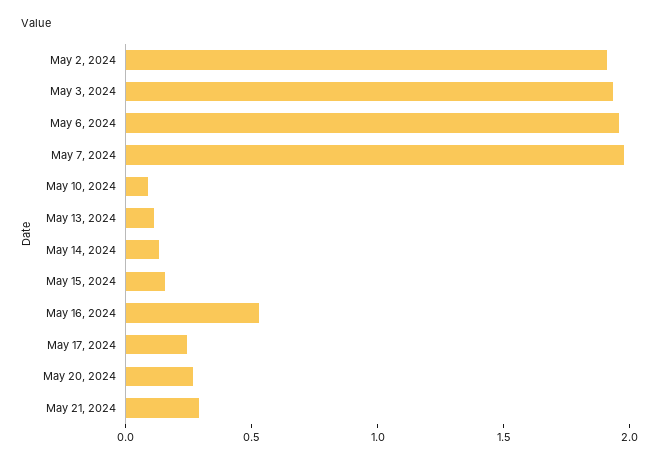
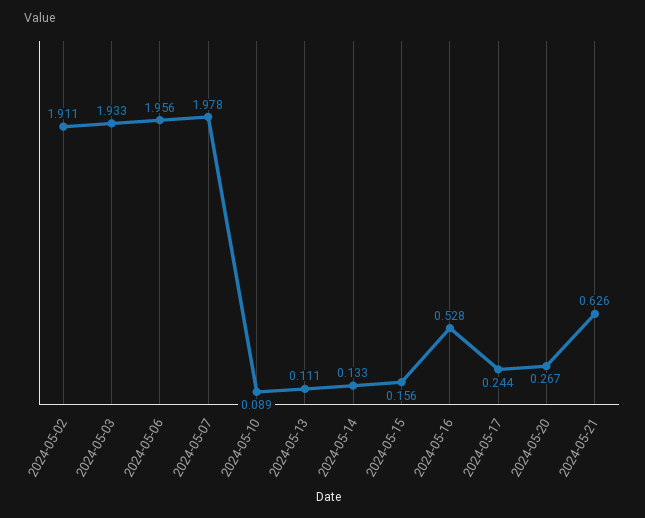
  {
    "May 2, 2024": 1.911,
    "May 3, 2024": 1.933,
    "May 6, 2024": 1.956,
    "May 7, 2024": 1.978,
    "May 10, 2024": 0.089,
    "May 13, 2024": 0.111,
    "May 14, 2024": 0.133,
    "May 15, 2024": 0.156,
    "May 16, 2024": 0.528,
    "May 17, 2024": 0.244,
    "May 20, 2024": 0.267,
-   "May 21, 2024": 0.3
+   "May 21, 2024": 0.626
  }

